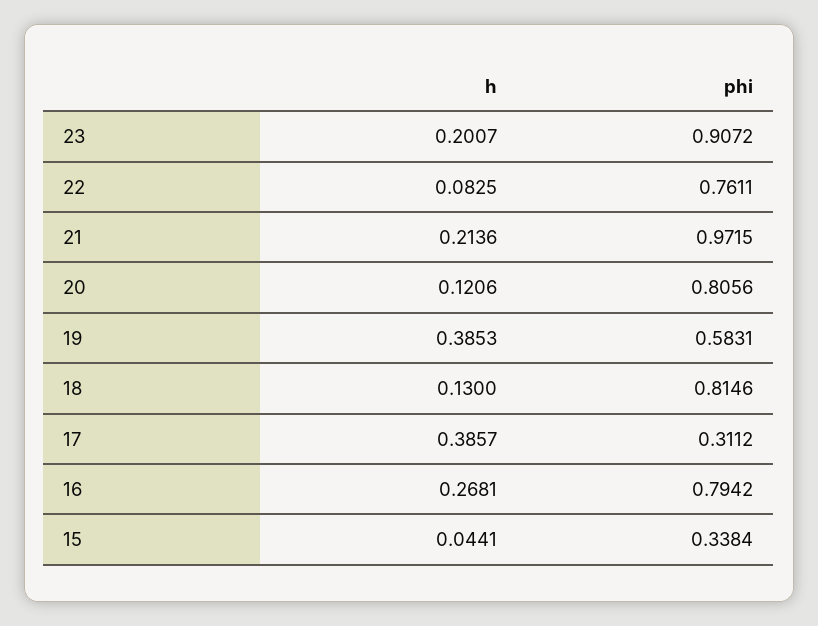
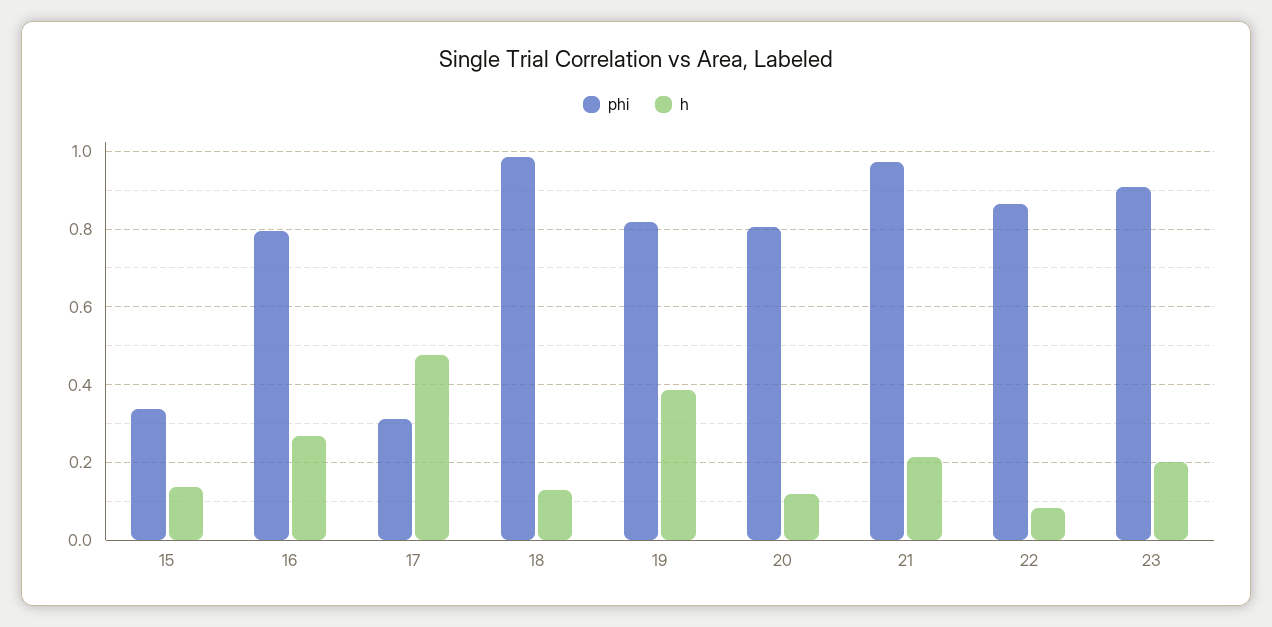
  {
    "h": {
      "23": 0.2007,
      "22": 0.0825,
      "21": 0.2136,
      "20": 0.1206,
      "19": 0.3853,
      "18": 0.13,
-     "17": 0.3857,
+     "17": 0.48,
      "16": 0.2681,
-     "15": 0.0441
+     "15": 0.14
    },
    "phi": {
      "23": 0.9072,
-     "22": 0.7611,
+     "22": 0.86,
      "21": 0.9715,
      "20": 0.8056,
-     "19": 0.5831,
+     "19": 0.82,
-     "18": 0.8146,
+     "18": 0.98,
      "17": 0.3112,
      "16": 0.7942,
      "15": 0.3384
    }
  }

